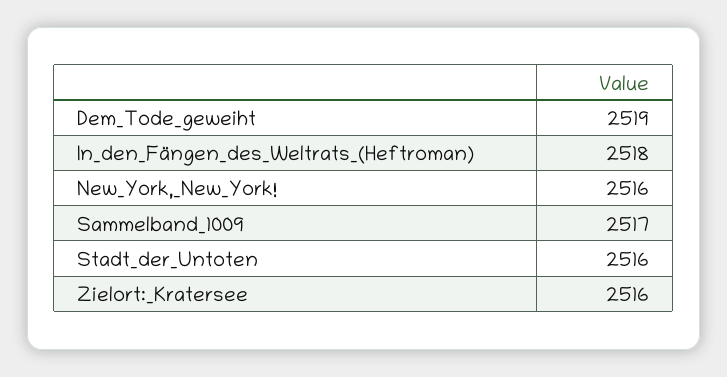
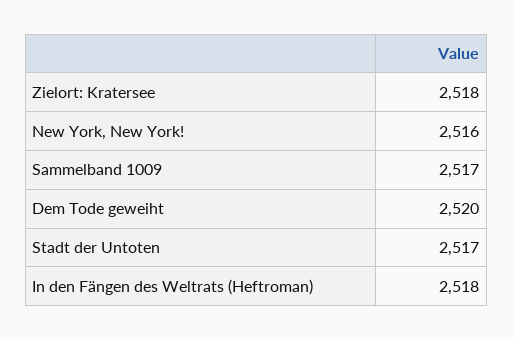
  {
-   "Dem_Tode_geweiht": 2519,
+   "Dem_Tode_geweiht": 2520,
    "In_den_Fängen_des_Weltrats_(Heftroman)": 2518,
    "New_York,_New_York!": 2516,
    "Sammelband_1009": 2517,
-   "Stadt_der_Untoten": 2516,
+   "Stadt_der_Untoten": 2517,
-   "Zielort:_Kratersee": 2516
+   "Zielort:_Kratersee": 2518
  }

